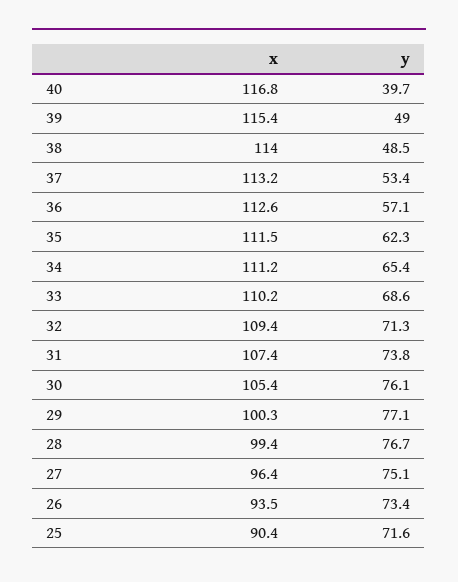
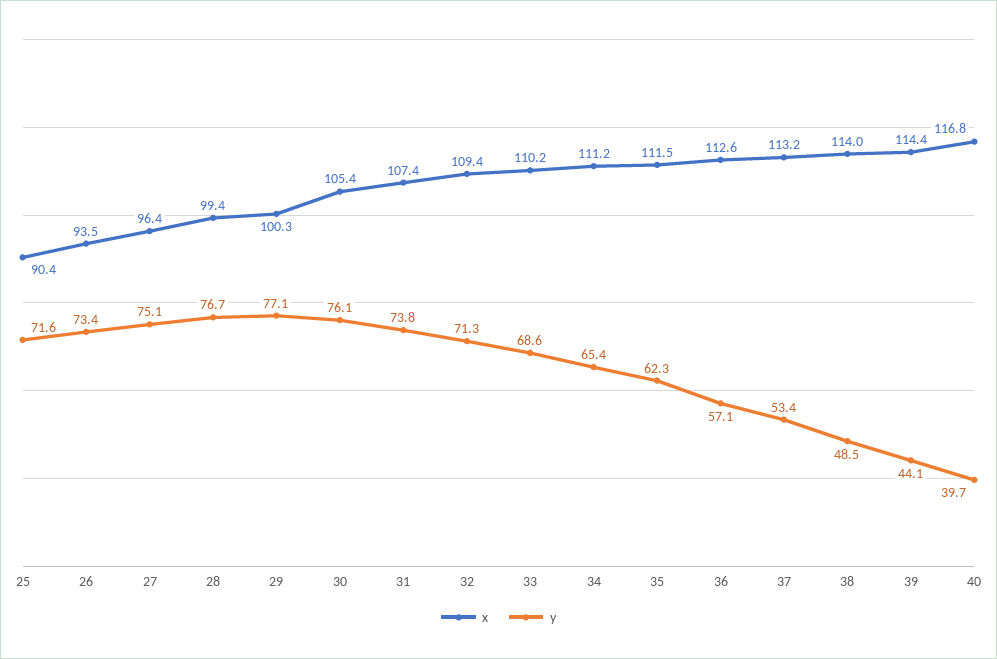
  {
    "x": {
      "40": 116.8,
-     "39": 115.4,
+     "39": 114.4,
      "38": 114,
      "37": 113.2,
      "36": 112.6,
      "35": 111.5,
      "34": 111.2,
      "33": 110.2,
      "32": 109.4,
      "31": 107.4,
      "30": 105.4,
      "29": 100.3,
      "28": 99.4,
      "27": 96.4,
      "26": 93.5,
      "25": 90.4
    },
    "y": {
      "40": 39.7,
-     "39": 49,
+     "39": 44.1,
      "38": 48.5,
      "37": 53.4,
      "36": 57.1,
      "35": 62.3,
      "34": 65.4,
      "33": 68.6,
      "32": 71.3,
      "31": 73.8,
      "30": 76.1,
      "29": 77.1,
      "28": 76.7,
      "27": 75.1,
      "26": 73.4,
      "25": 71.6
    }
  }

